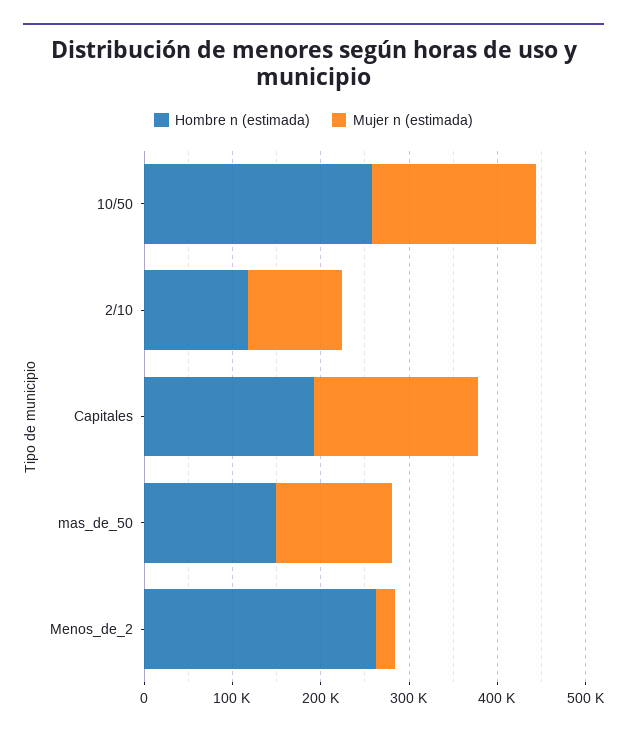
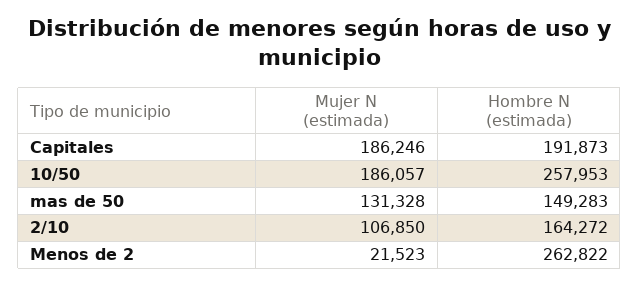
  {
    "Hombre n (estimada)": {
      "10/50": 257953,
-     "2/10": 120000,
+     "2/10": 164272,
      "Capitales": 191873,
      "mas_de_50": 149283,
      "Menos_de_2": 262822
    },
    "Mujer n (estimada)": {
      "10/50": 186057,
      "2/10": 106850,
      "Capitales": 186246,
      "mas_de_50": 131328,
      "Menos_de_2": 21523
    }
  }

